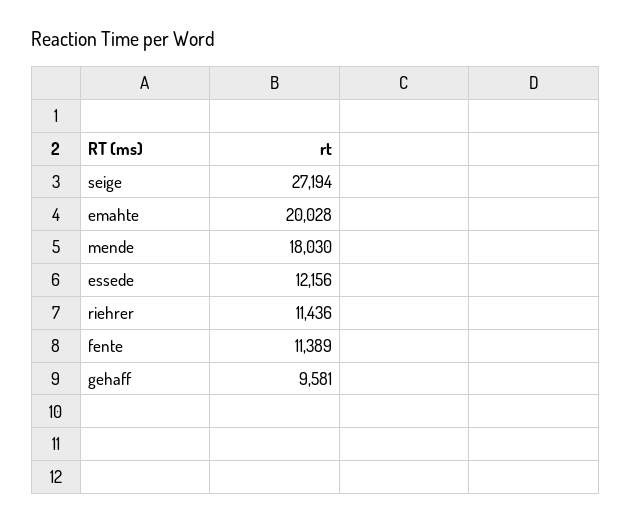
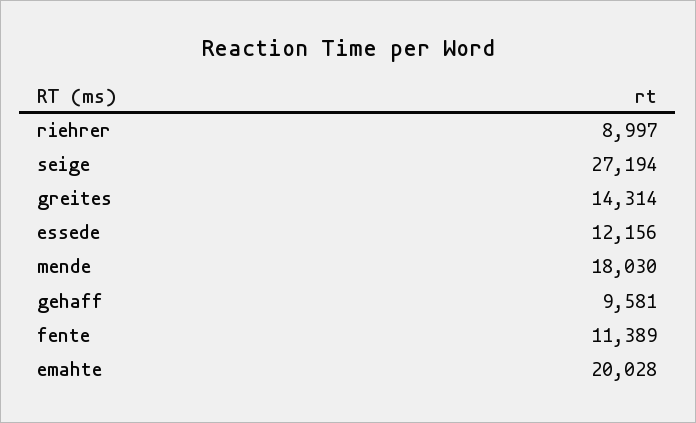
  {
    "seige": 27194,
    "emahte": 20028,
    "mende": 18030,
    "essede": 12156,
-   "riehrer": 11436,
+   "riehrer": 8997,
    "fente": 11389,
-   "gehaff": 9581
+   "gehaff": 9581,
+   "greites": 14314
  }

